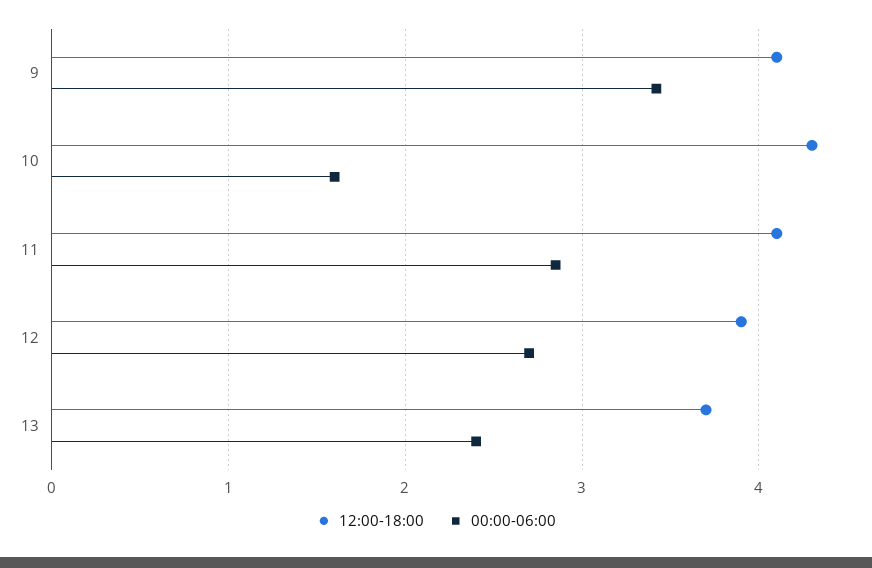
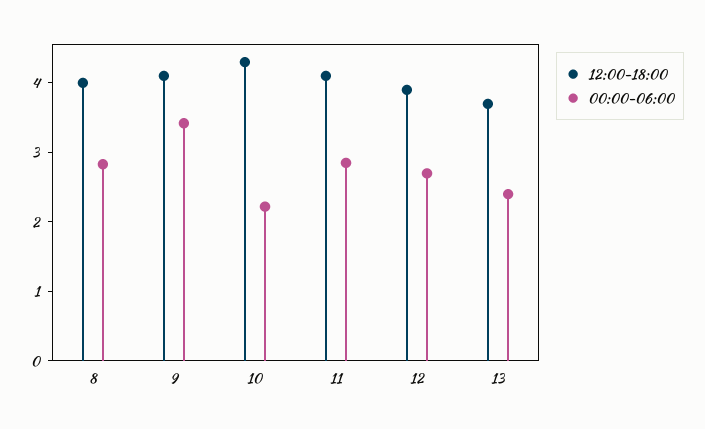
  {
    "12:00-18:00": {
      "9": 4.1,
      "10": 4.3,
      "11": 4.1,
      "12": 3.9,
-     "13": 3.7
+     "13": 3.7,
+     "8": 4
    },
    "00:00-06:00": {
      "9": 3.4,
-     "10": 1.6,
+     "10": 2.2,
      "11": 2.9,
      "12": 2.7,
-     "13": 2.4
+     "13": 2.4,
+     "8": 2.8
    }
  }

